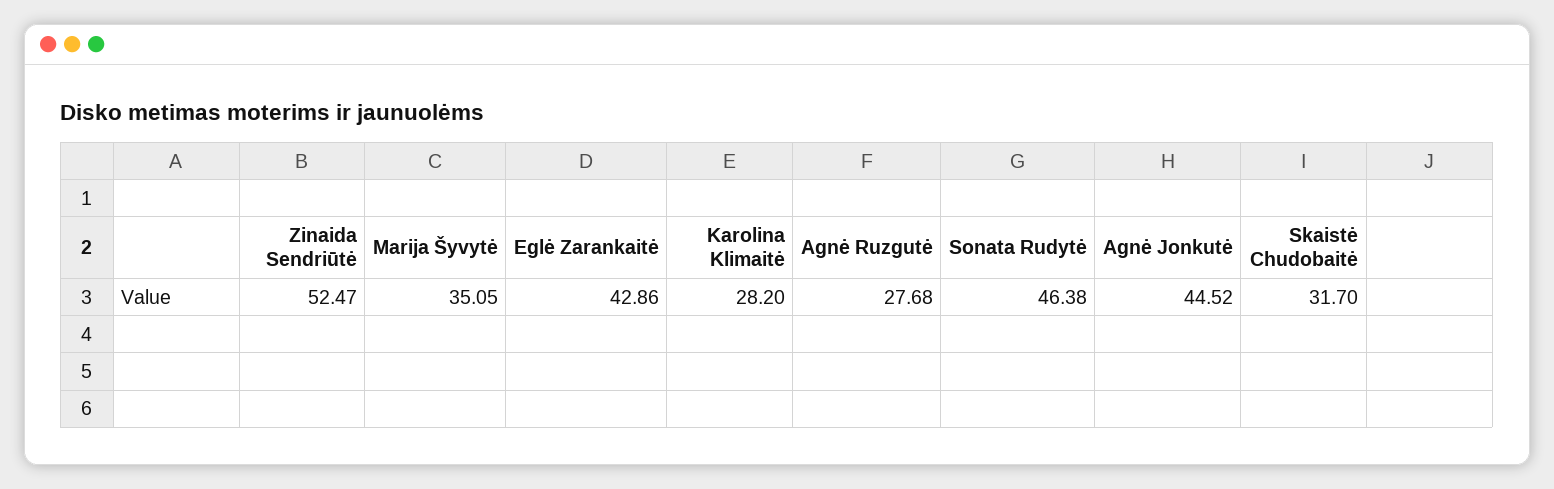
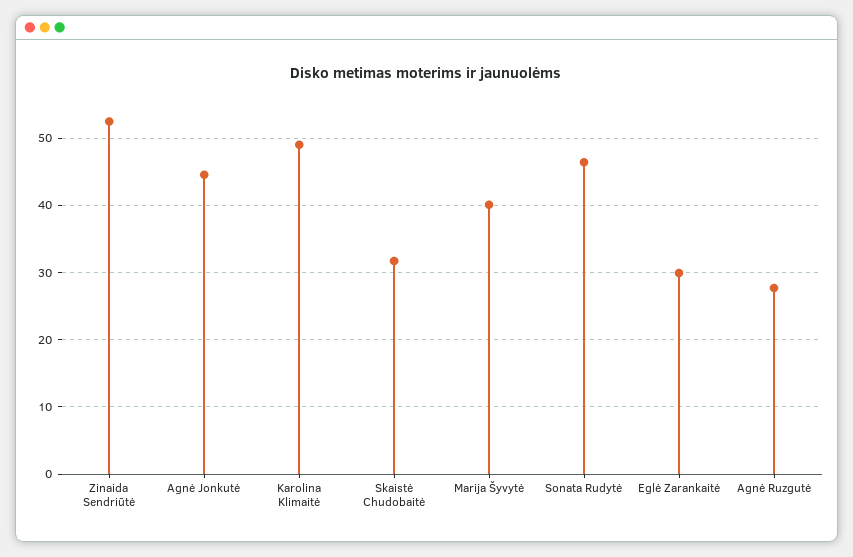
  {
    "Zinaida Sendriūtė": 52.47,
-   "Marija Šyvytė": 35.05,
+   "Marija Šyvytė": 40,
-   "Eglė Zarankaitė": 42.86,
+   "Eglė Zarankaitė": 30,
-   "Karolina Klimaitė": 28.2,
+   "Karolina Klimaitė": 49,
    "Agnė Ruzgutė": 27.68,
    "Sonata Rudytė": 46.38,
    "Agnė Jonkutė": 44.52,
    "Skaistė Chudobaitė": 31.7
  }

